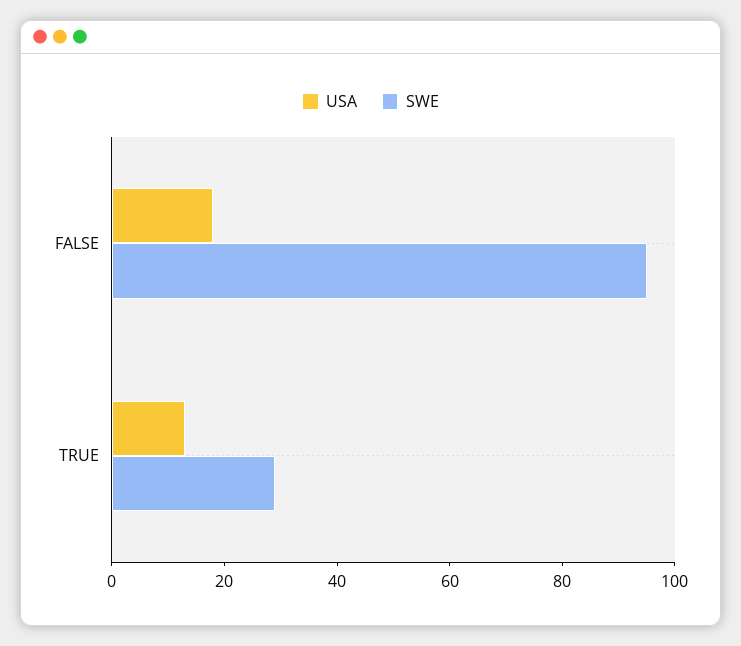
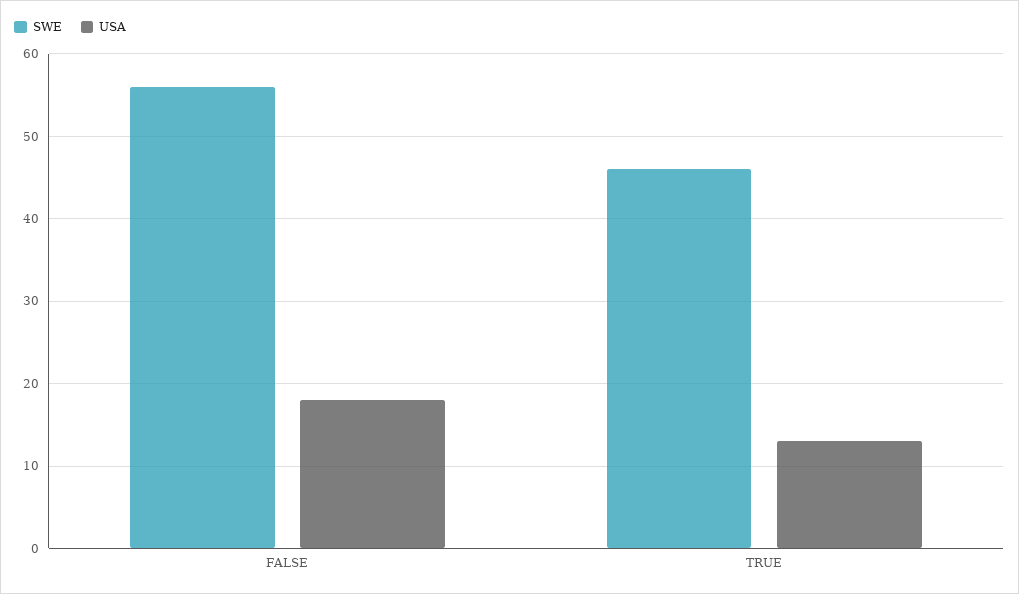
  {
    "USA": {
      "FALSE": 18,
      "TRUE": 13
    },
    "SWE": {
-     "FALSE": 95,
+     "FALSE": 56,
-     "TRUE": 30
+     "TRUE": 46
    }
  }

